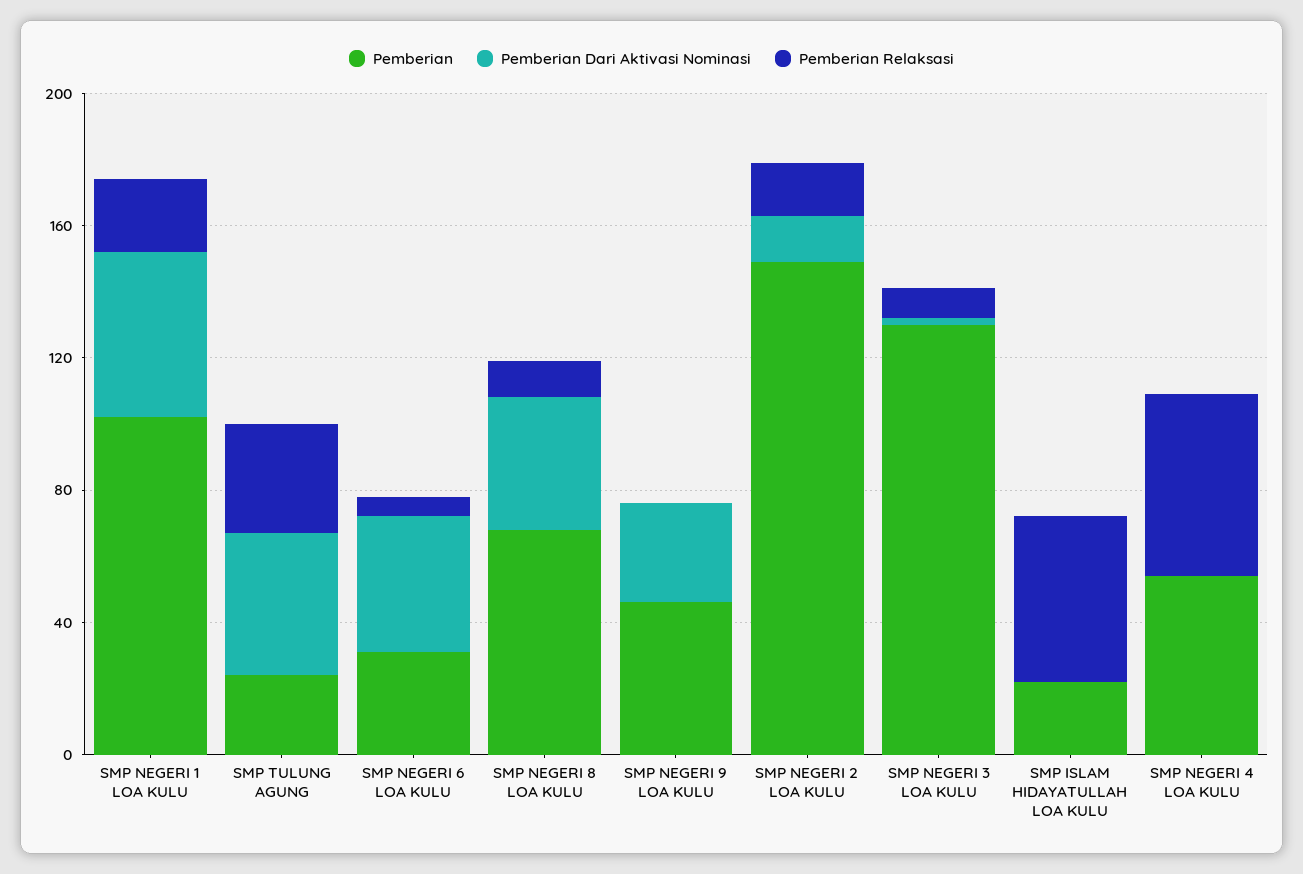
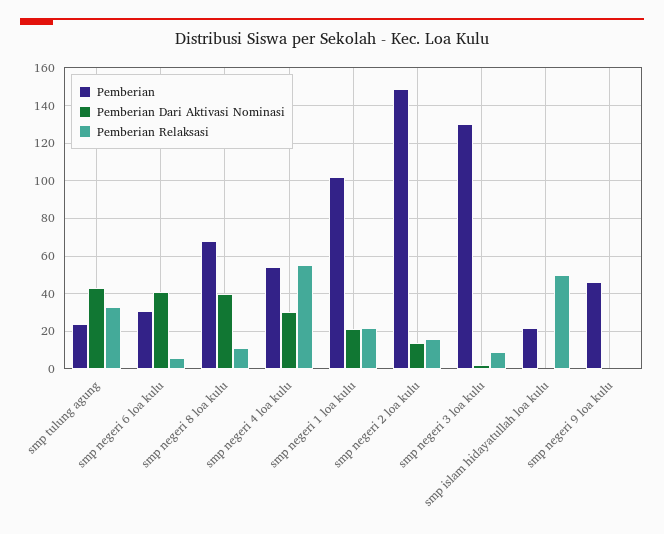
  {
    "Pemberian": {
      "SMP NEGERI 1 LOA KULU": 100,
      "SMP TULUNG AGUNG": 25,
      "SMP NEGERI 6 LOA KULU": 30,
      "SMP NEGERI 8 LOA KULU": 70,
      "SMP NEGERI 9 LOA KULU": 45,
      "SMP NEGERI 2 LOA KULU": 150,
      "SMP NEGERI 3 LOA KULU": 130,
      "SMP ISLAM HIDAYATULLAH LOA KULU": 20,
      "SMP NEGERI 4 LOA KULU": 55
    },
    "Pemberian Dari Aktivasi Nominasi": {
-     "SMP NEGERI 1 LOA KULU": 50,
+     "SMP NEGERI 1 LOA KULU": 20,
      "SMP TULUNG AGUNG": 45,
      "SMP NEGERI 6 LOA KULU": 40,
      "SMP NEGERI 8 LOA KULU": 40,
-     "SMP NEGERI 9 LOA KULU": 30,
+     "SMP NEGERI 9 LOA KULU": 0,
      "SMP NEGERI 2 LOA KULU": 15,
      "SMP NEGERI 3 LOA KULU": 0,
      "SMP ISLAM HIDAYATULLAH LOA KULU": 0,
-     "SMP NEGERI 4 LOA KULU": 0
+     "SMP NEGERI 4 LOA KULU": 30
    },
    "Pemberian Relaksasi": {
      "SMP NEGERI 1 LOA KULU": 20,
      "SMP TULUNG AGUNG": 35,
      "SMP NEGERI 6 LOA KULU": 5,
      "SMP NEGERI 8 LOA KULU": 10,
      "SMP NEGERI 9 LOA KULU": 0,
      "SMP NEGERI 2 LOA KULU": 15,
      "SMP NEGERI 3 LOA KULU": 10,
      "SMP ISLAM HIDAYATULLAH LOA KULU": 50,
      "SMP NEGERI 4 LOA KULU": 55
    }
  }

